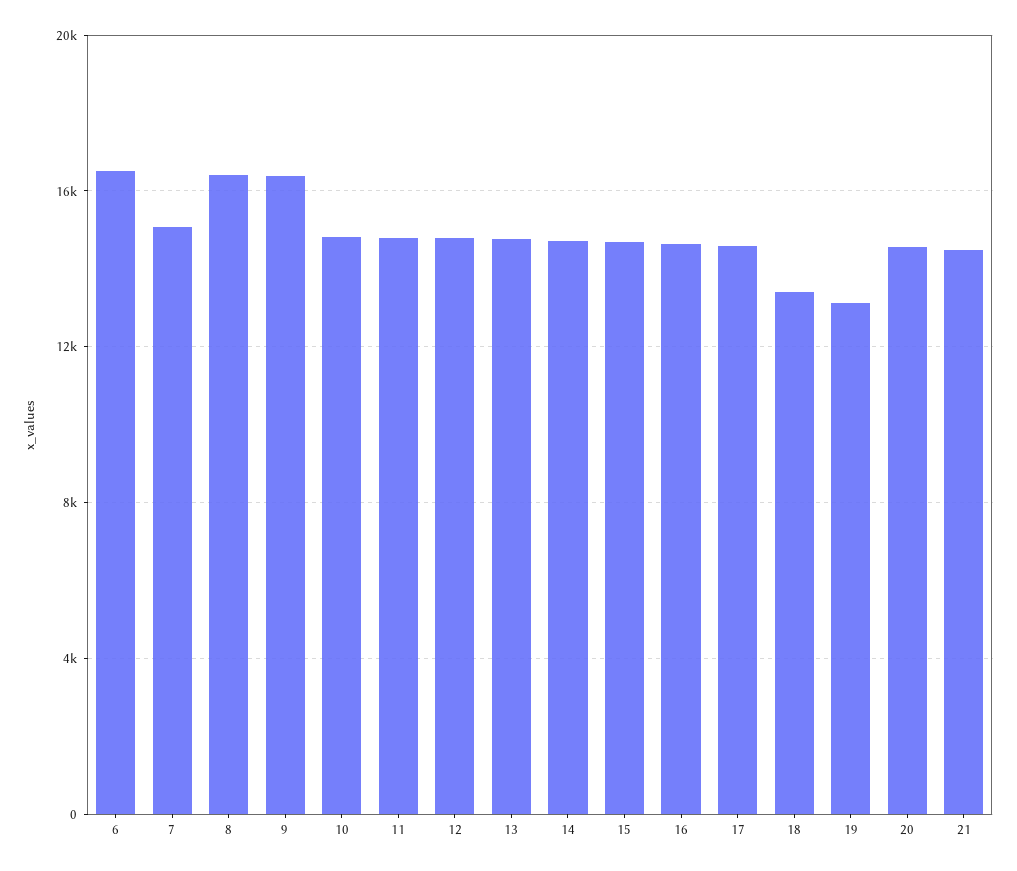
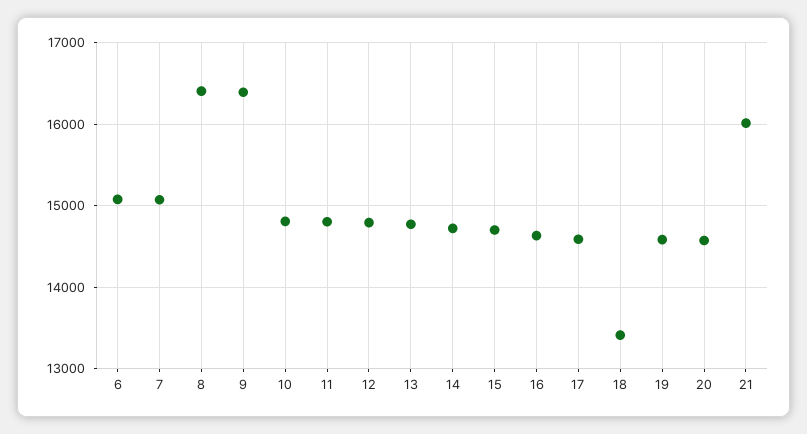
  {
-   "6": 16500,
+   "6": 15100,
    "7": 15100,
    "8": 16400,
    "9": 16400,
    "10": 14800,
    "11": 14800,
    "12": 14800,
    "13": 14800,
    "14": 14700,
    "15": 14700,
    "16": 14600,
    "17": 14600,
    "18": 13400,
-   "19": 13000,
+   "19": 14600,
    "20": 14600,
-   "21": 14500
+   "21": 16000
  }

